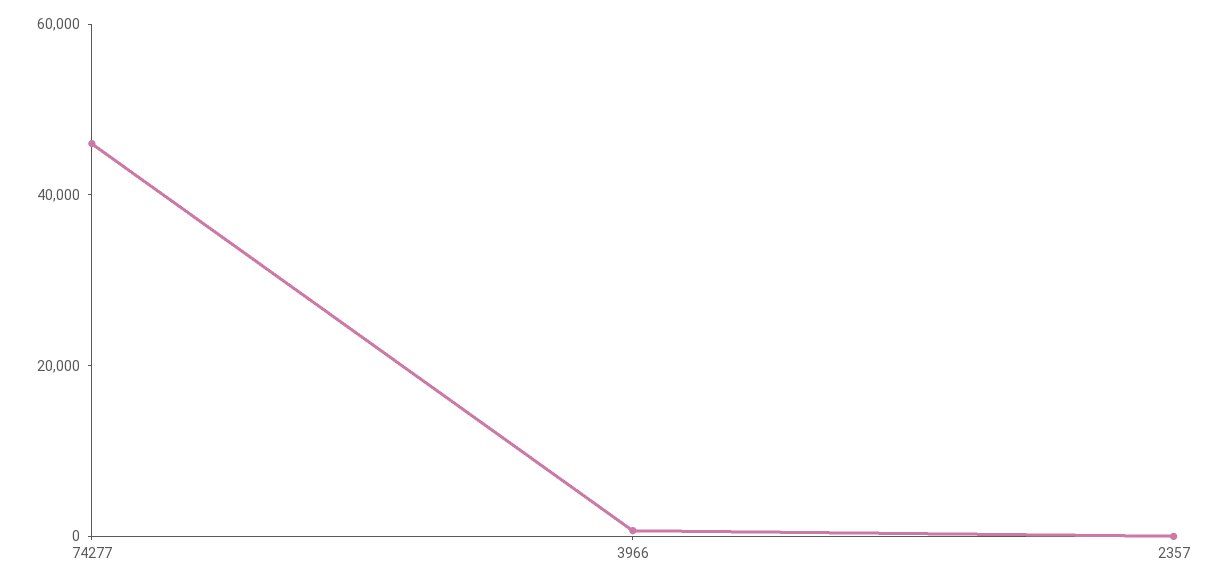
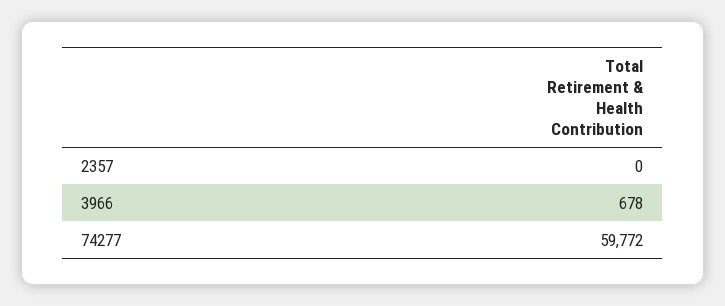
  {
-   "74277": 45000,
+   "74277": 59772,
    "3966": 678,
    "2357": 0
  }

